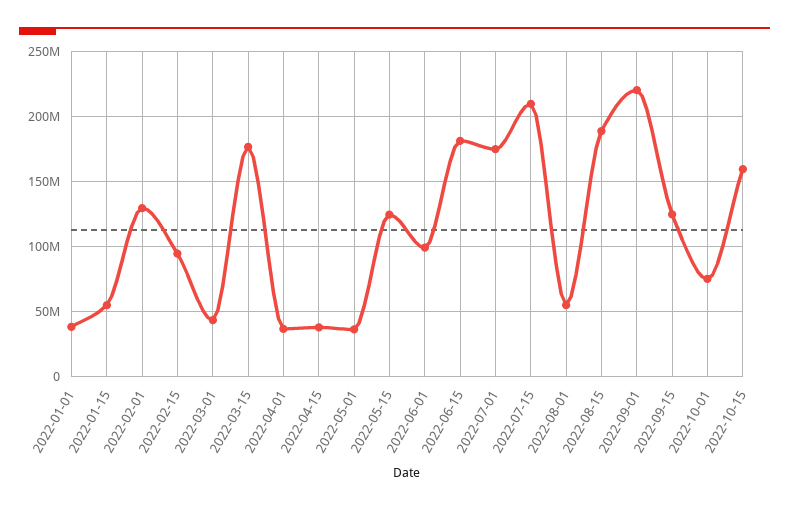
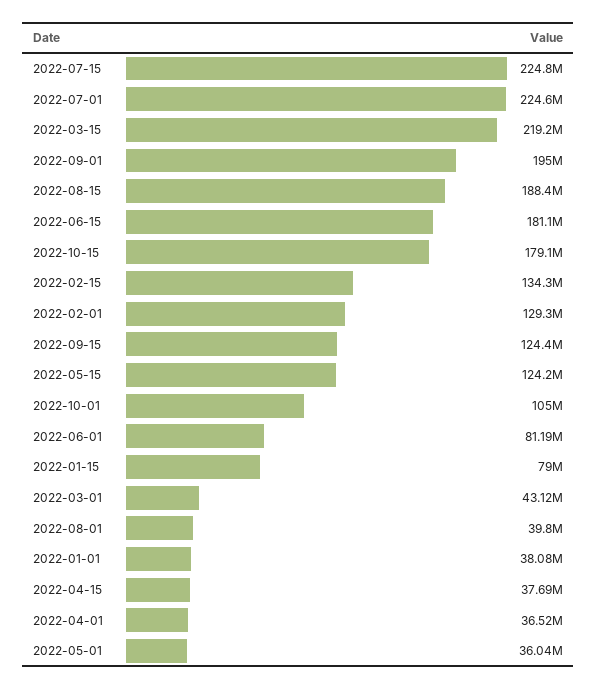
  {
    "2022-01-01": 38080000,
-   "2022-01-15": 55000000,
+   "2022-01-15": 79000000,
    "2022-02-01": 129300000,
-   "2022-02-15": 95000000,
+   "2022-02-15": 134300000,
    "2022-03-01": 43120000,
-   "2022-03-15": 175000000,
+   "2022-03-15": 219200000,
    "2022-04-01": 36520000,
    "2022-04-15": 37690000,
    "2022-05-01": 36040000,
    "2022-05-15": 124200000,
-   "2022-06-01": 100000000,
+   "2022-06-01": 81190000,
    "2022-06-15": 181100000,
-   "2022-07-01": 175000000,
+   "2022-07-01": 224600000,
-   "2022-07-15": 210000000,
+   "2022-07-15": 224800000,
-   "2022-08-01": 55000000,
+   "2022-08-01": 39800000,
    "2022-08-15": 188400000,
-   "2022-09-01": 220000000,
+   "2022-09-01": 195000000,
    "2022-09-15": 124400000,
-   "2022-10-01": 75000000,
+   "2022-10-01": 105000000,
-   "2022-10-15": 160000000
+   "2022-10-15": 179100000
  }

